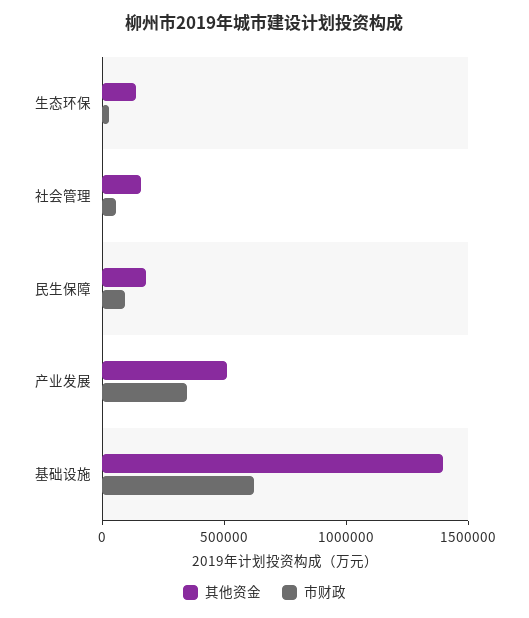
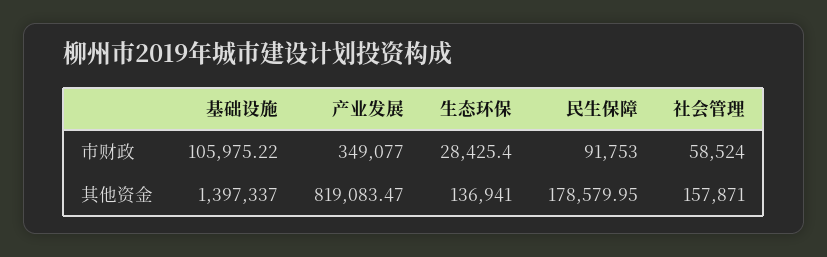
  {
    "其他资金": {
      "生态环保": 136941,
      "社会管理": 157871,
      "民生保障": 178579.95,
-     "产业发展": 500000,
+     "产业发展": 819083.47,
      "基础设施": 1397337
    },
    "市财政": {
      "生态环保": 28425.4,
      "社会管理": 58524,
      "民生保障": 91753,
      "产业发展": 349077,
-     "基础设施": 600000
+     "基础设施": 105975.22
    }
  }

